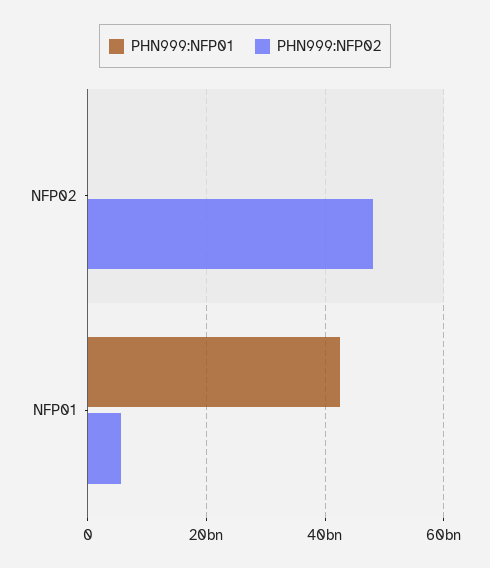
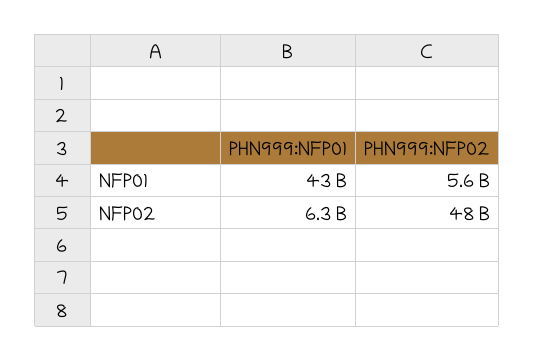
  {
    "PHN999:NFP01": {
-     "NFP02": 0,
+     "NFP02": 6300000000,
      "NFP01": 43000000000
    },
    "PHN999:NFP02": {
      "NFP02": 48000000000,
      "NFP01": 5600000000
    }
  }

